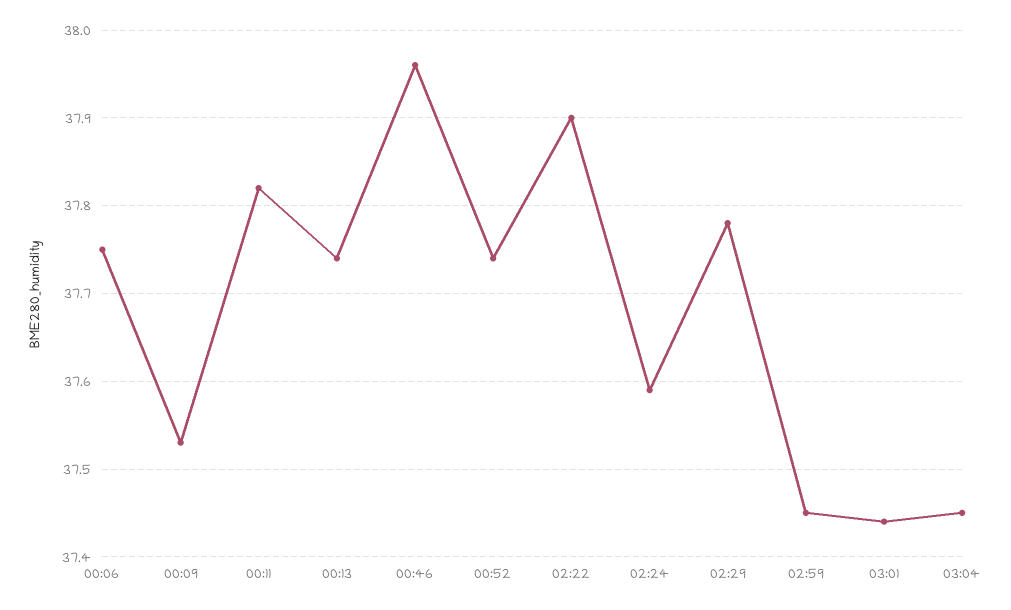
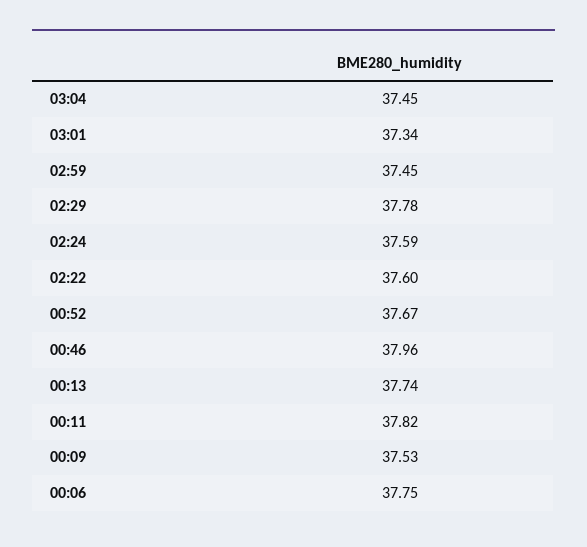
  {
    "00:06": 37.75,
    "00:09": 37.53,
    "00:11": 37.82,
    "00:13": 37.74,
    "00:46": 37.96,
-   "00:52": 37.74,
+   "00:52": 37.67,
-   "02:22": 37.9,
+   "02:22": 37.6,
    "02:24": 37.59,
    "02:29": 37.78,
    "02:59": 37.45,
-   "03:01": 37.44,
+   "03:01": 37.34,
    "03:04": 37.45
  }

